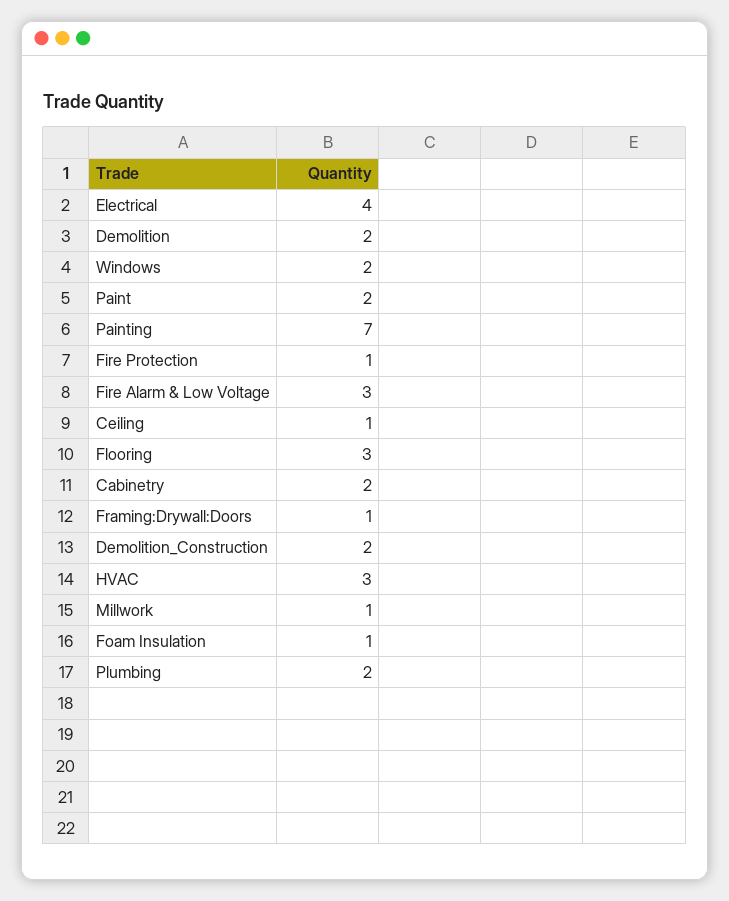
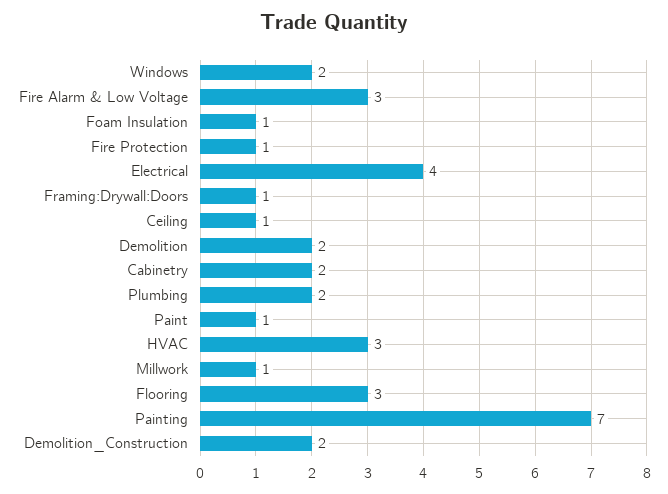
  {
    "Electrical": 4,
    "Demolition": 2,
    "Windows": 2,
-   "Paint": 2,
+   "Paint": 1,
    "Painting": 7,
    "Fire Protection": 1,
    "Fire Alarm & Low Voltage": 3,
    "Ceiling": 1,
    "Flooring": 3,
    "Cabinetry": 2,
    "Framing:Drywall:Doors": 1,
    "Demolition_Construction": 2,
    "HVAC": 3,
    "Millwork": 1,
    "Foam Insulation": 1,
    "Plumbing": 2
  }

